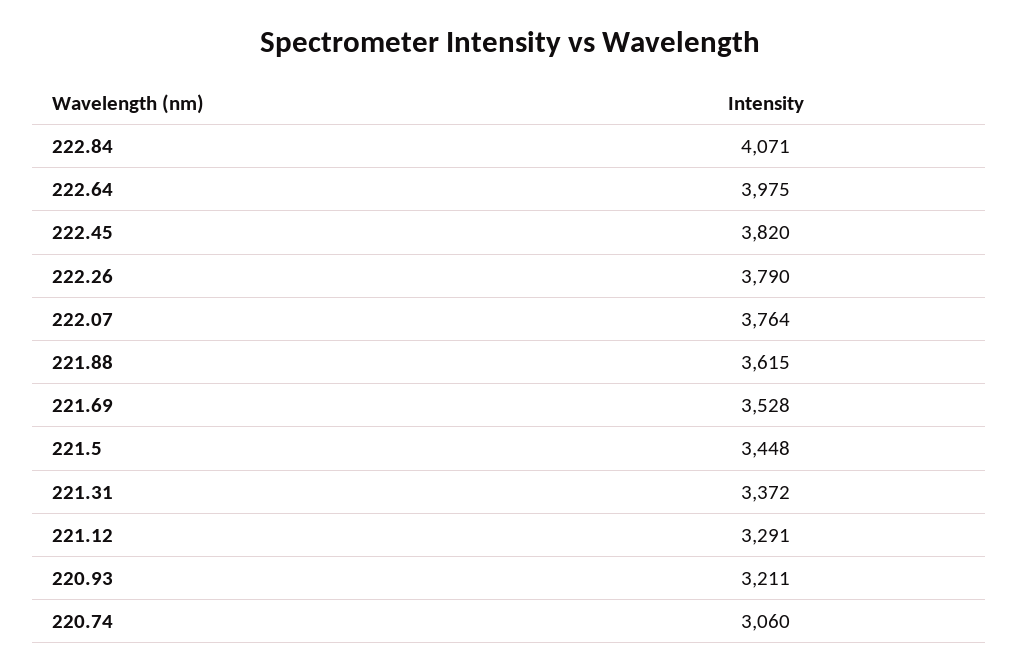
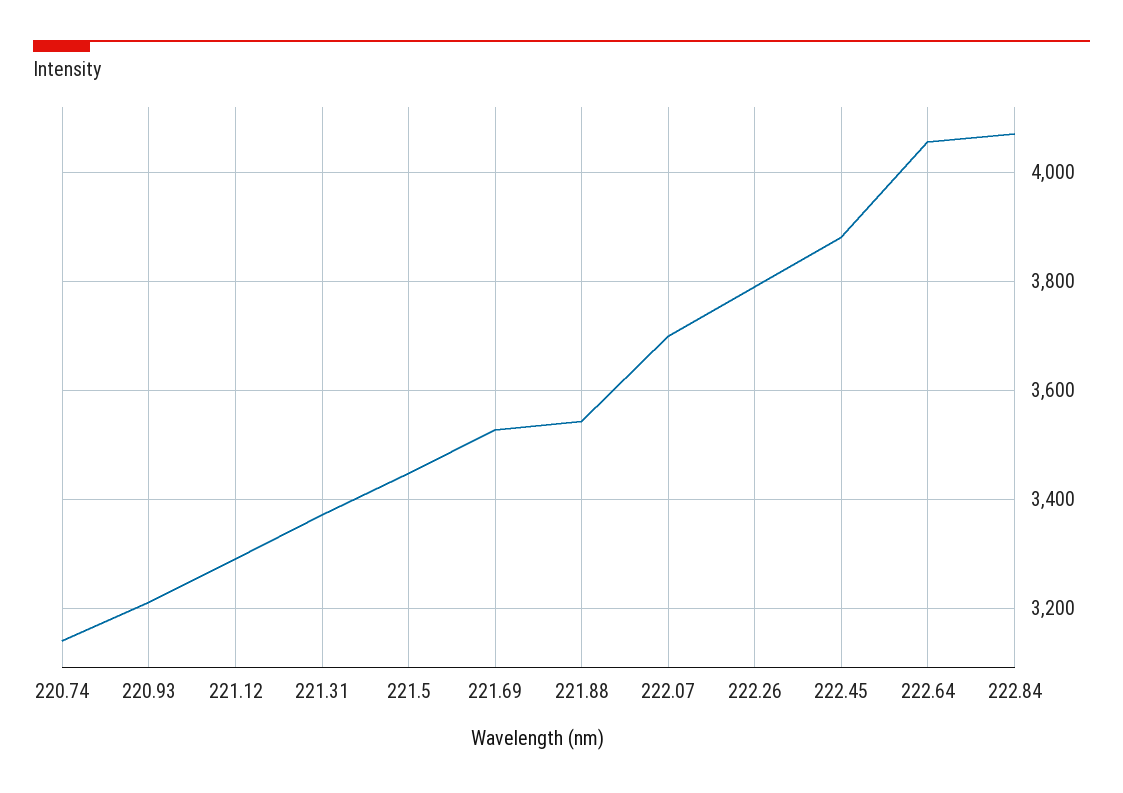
  {
    "222.84": 4071,
-   "222.64": 3975,
+   "222.64": 4060,
-   "222.45": 3820,
+   "222.45": 3880,
    "222.26": 3790,
-   "222.07": 3764,
+   "222.07": 3700,
-   "221.88": 3615,
+   "221.88": 3540,
    "221.69": 3528,
    "221.5": 3448,
    "221.31": 3372,
    "221.12": 3291,
    "220.93": 3211,
-   "220.74": 3060
+   "220.74": 3140
  }

